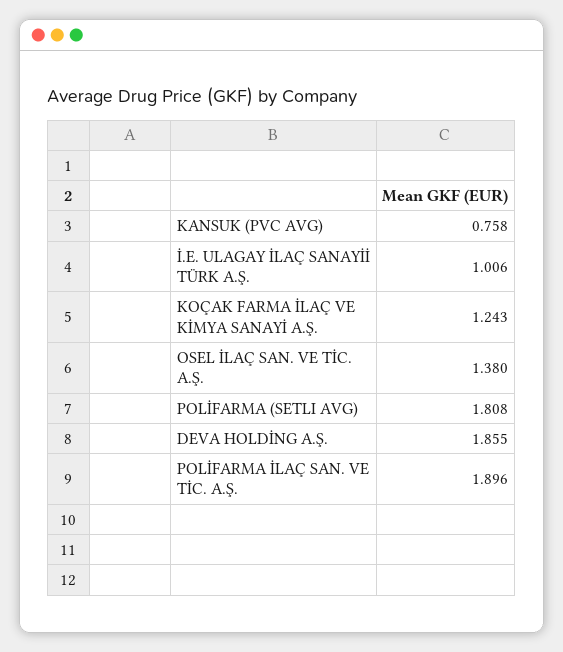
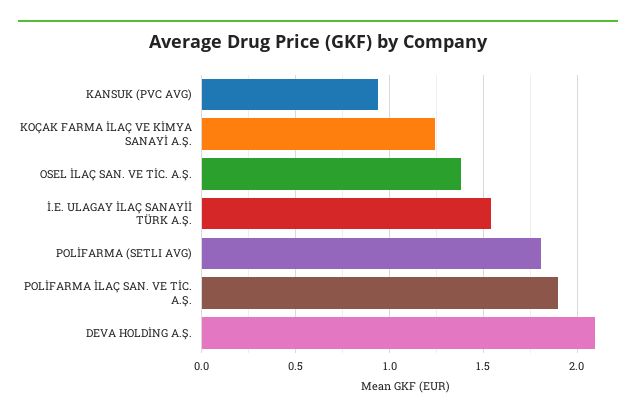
  {
-   "KANSUK (PVC AVG)": 0.758,
+   "KANSUK (PVC AVG)": 0.95,
-   "İ.E. ULAGAY İLAÇ SANAYİİ TÜRK A.Ş.": 1.006,
+   "İ.E. ULAGAY İLAÇ SANAYİİ TÜRK A.Ş.": 1.55,
    "KOÇAK FARMA İLAÇ VE KİMYA SANAYİ A.Ş.": 1.243,
    "OSEL İLAÇ SAN. VE TİC. A.Ş.": 1.38,
    "POLİFARMA (SETLI AVG)": 1.808,
-   "DEVA HOLDİNG A.Ş.": 1.855,
+   "DEVA HOLDİNG A.Ş.": 2.1,
    "POLİFARMA İLAÇ SAN. VE TİC. A.Ş.": 1.896
  }

